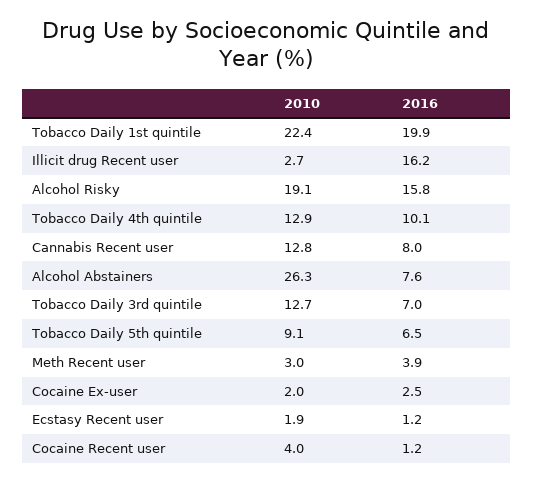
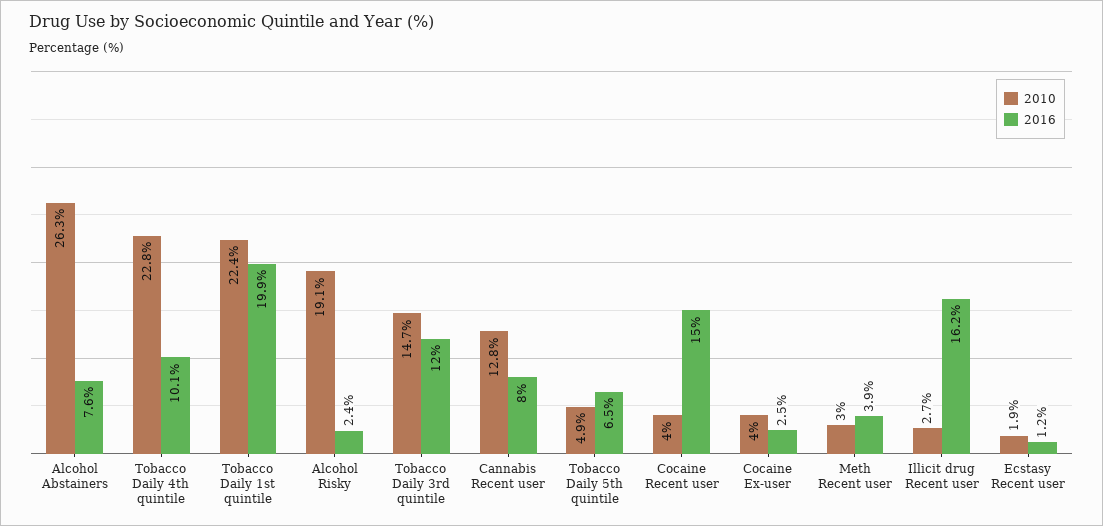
  {
    "2010": {
      "Tobacco Daily 1st quintile": 22.4,
      "Illicit drug Recent user": 2.7,
      "Alcohol Risky": 19.1,
-     "Tobacco Daily 4th quintile": 12.9,
+     "Tobacco Daily 4th quintile": 22.8,
      "Cannabis Recent user": 12.8,
      "Alcohol Abstainers": 26.3,
-     "Tobacco Daily 3rd quintile": 12.7,
+     "Tobacco Daily 3rd quintile": 14.7,
-     "Tobacco Daily 5th quintile": 9.1,
+     "Tobacco Daily 5th quintile": 4.9,
      "Meth Recent user": 3,
-     "Cocaine Ex-user": 2,
+     "Cocaine Ex-user": 4,
      "Ecstasy Recent user": 1.9,
      "Cocaine Recent user": 4
    },
    "2016": {
      "Tobacco Daily 1st quintile": 19.9,
      "Illicit drug Recent user": 16.2,
-     "Alcohol Risky": 15.8,
+     "Alcohol Risky": 2.4,
      "Tobacco Daily 4th quintile": 10.1,
      "Cannabis Recent user": 8,
      "Alcohol Abstainers": 7.6,
-     "Tobacco Daily 3rd quintile": 7,
+     "Tobacco Daily 3rd quintile": 12,
      "Tobacco Daily 5th quintile": 6.5,
      "Meth Recent user": 3.9,
      "Cocaine Ex-user": 2.5,
      "Ecstasy Recent user": 1.2,
-     "Cocaine Recent user": 1.2
+     "Cocaine Recent user": 15
    }
  }

